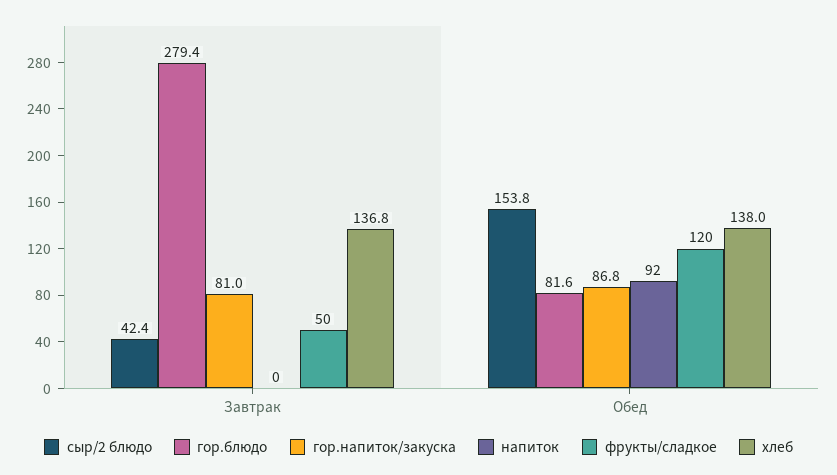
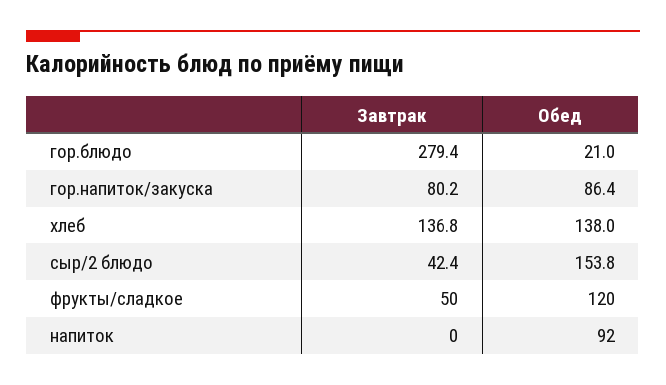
  {
    "сыр/2 блюдо": {
      "Завтрак": 42.4,
      "Обед": 153.8
    },
    "гор.блюдо": {
      "Завтрак": 279.4,
-     "Обед": 81.6
+     "Обед": 21
    },
    "гор.напиток/закуска": {
-     "Завтрак": 81,
+     "Завтрак": 80.2,
-     "Обед": 86.8
+     "Обед": 86.4
    },
    "напиток": {
      "Завтрак": 0,
      "Обед": 92
    },
    "фрукты/сладкое": {
      "Завтрак": 50,
      "Обед": 120
    },
    "хлеб": {
      "Завтрак": 136.8,
      "Обед": 138
    }
  }

